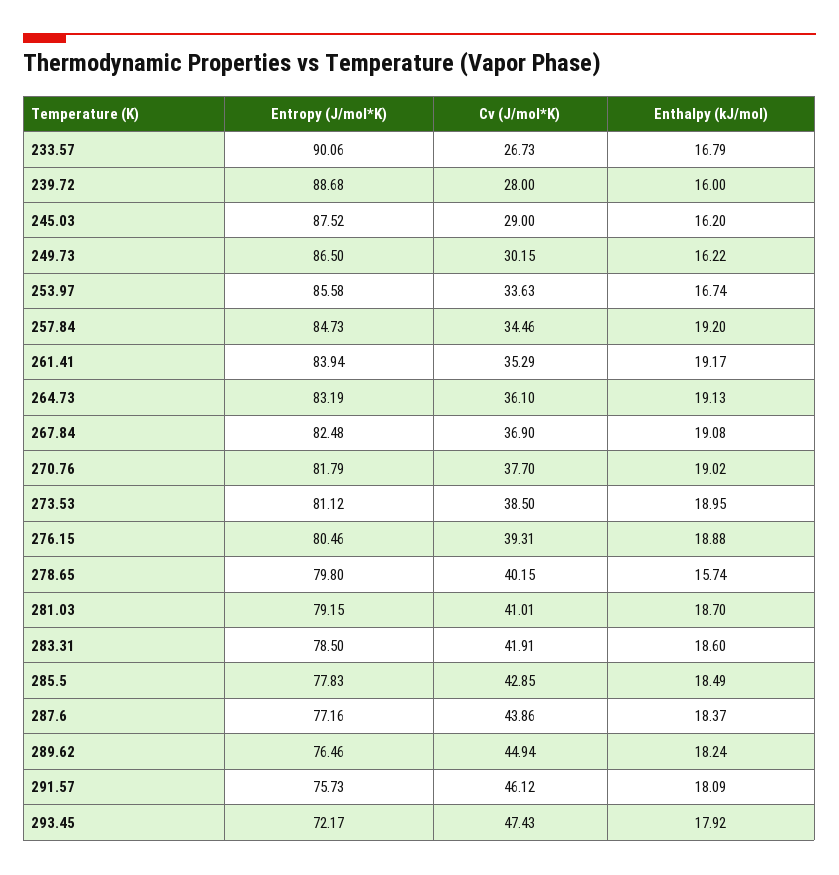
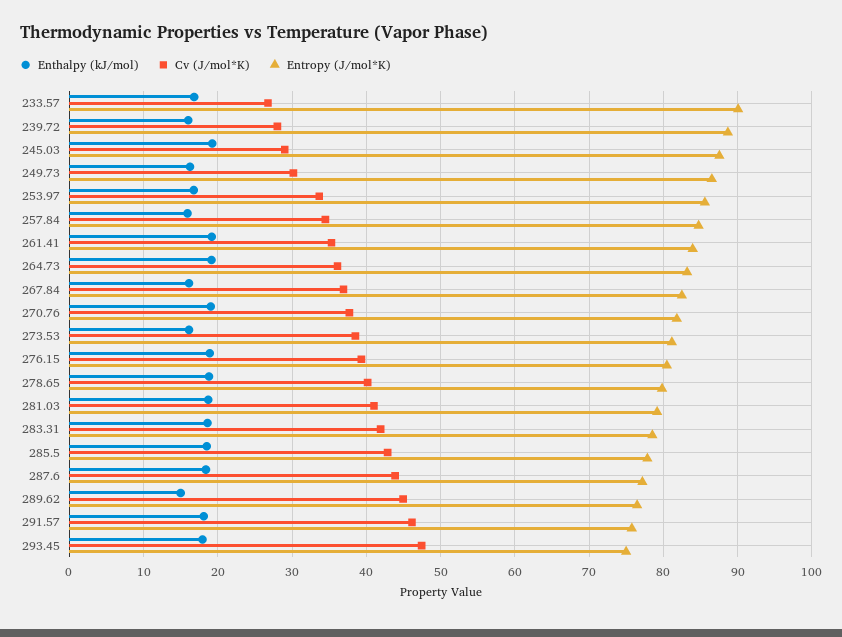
  {
    "Entropy (J/mol*K)": {
      "233.57": 90.06,
      "239.72": 88.68,
      "245.03": 87.52,
      "249.73": 86.5,
      "253.97": 85.58,
      "257.84": 84.73,
      "261.41": 83.94,
      "264.73": 83.19,
      "267.84": 82.48,
      "270.76": 81.79,
      "273.53": 81.12,
      "276.15": 80.46,
      "278.65": 79.8,
      "281.03": 79.15,
      "283.31": 78.5,
      "285.5": 77.83,
      "287.6": 77.16,
      "289.62": 76.46,
      "291.57": 75.73,
-     "293.45": 72.17
+     "293.45": 75
    },
    "Cv (J/mol*K)": {
      "233.57": 26.73,
      "239.72": 28,
      "245.03": 29,
      "249.73": 30.15,
      "253.97": 33.63,
      "257.84": 34.46,
      "261.41": 35.29,
      "264.73": 36.1,
      "267.84": 36.9,
      "270.76": 37.7,
      "273.53": 38.5,
      "276.15": 39.31,
      "278.65": 40.15,
      "281.03": 41.01,
      "283.31": 41.91,
      "285.5": 42.85,
      "287.6": 43.86,
      "289.62": 44.94,
      "291.57": 46.12,
      "293.45": 47.43
    },
    "Enthalpy (kJ/mol)": {
      "233.57": 16.79,
      "239.72": 16,
-     "245.03": 16.2,
+     "245.03": 19,
      "249.73": 16.22,
      "253.97": 16.74,
-     "257.84": 19.2,
+     "257.84": 16,
      "261.41": 19.17,
      "264.73": 19.13,
-     "267.84": 19.08,
+     "267.84": 16,
      "270.76": 19.02,
-     "273.53": 18.95,
+     "273.53": 16,
      "276.15": 18.88,
-     "278.65": 15.74,
+     "278.65": 19,
      "281.03": 18.7,
      "283.31": 18.6,
      "285.5": 18.49,
      "287.6": 18.37,
-     "289.62": 18.24,
+     "289.62": 15,
      "291.57": 18.09,
      "293.45": 17.92
    }
  }

